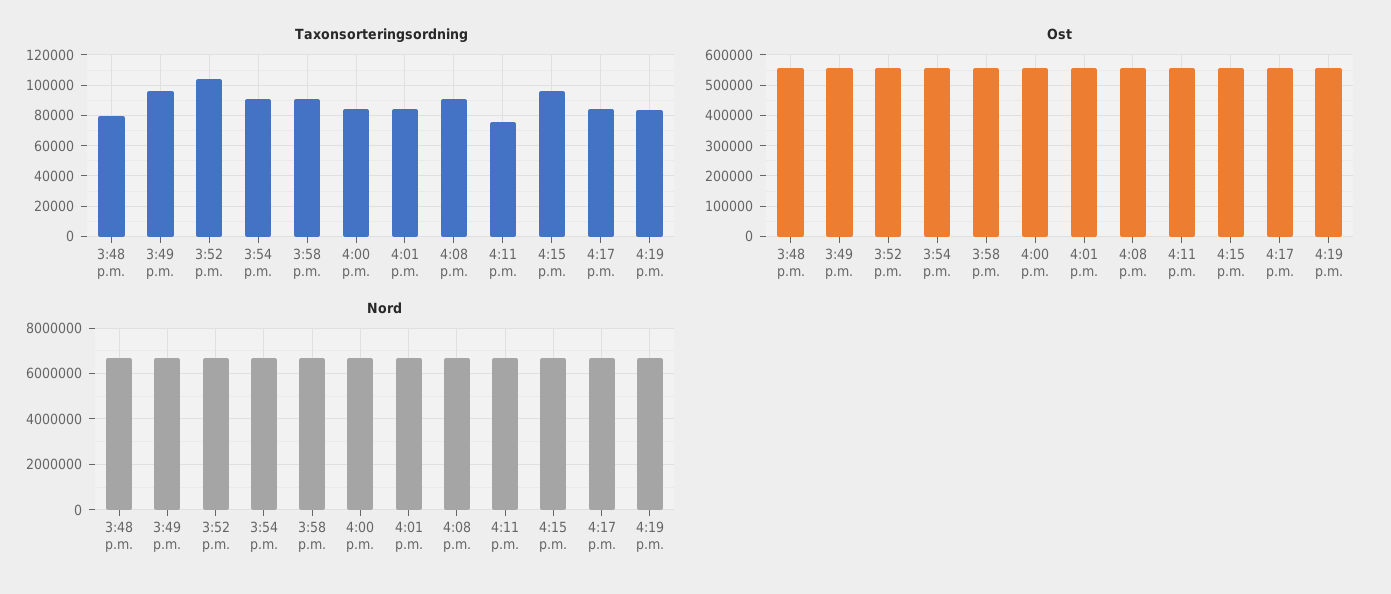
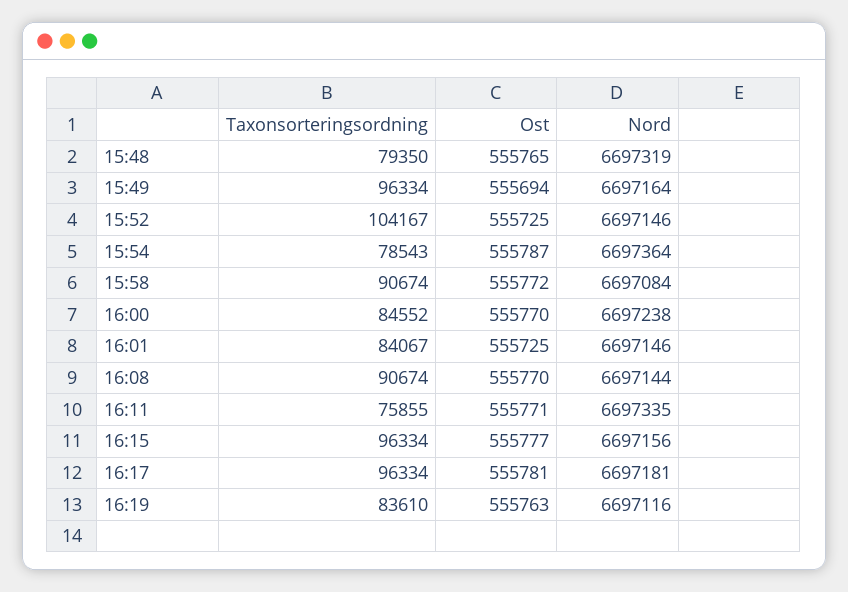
  {
    "Taxonsorteringsordning": {
      "3:48 p.m.": 79350,
      "3:49 p.m.": 96334,
      "3:52 p.m.": 104167,
-     "3:54 p.m.": 90000,
+     "3:54 p.m.": 78543,
      "3:58 p.m.": 90674,
      "4:00 p.m.": 84552,
      "4:01 p.m.": 84067,
      "4:08 p.m.": 90674,
      "4:11 p.m.": 75855,
      "4:15 p.m.": 96334,
-     "4:17 p.m.": 85000,
+     "4:17 p.m.": 96334,
      "4:19 p.m.": 83610
    },
    "Ost": {
      "3:48 p.m.": 555765,
      "3:49 p.m.": 555694,
      "3:52 p.m.": 555725,
      "3:54 p.m.": 555787,
      "3:58 p.m.": 555772,
      "4:00 p.m.": 555770,
      "4:01 p.m.": 555725,
      "4:08 p.m.": 555770,
      "4:11 p.m.": 555771,
      "4:15 p.m.": 555777,
      "4:17 p.m.": 555781,
      "4:19 p.m.": 555763
    },
    "Nord": {
      "3:48 p.m.": 6697319,
      "3:49 p.m.": 6697164,
      "3:52 p.m.": 6697146,
      "3:54 p.m.": 6697364,
      "3:58 p.m.": 6697084,
      "4:00 p.m.": 6697238,
      "4:01 p.m.": 6697146,
      "4:08 p.m.": 6697144,
      "4:11 p.m.": 6697335,
      "4:15 p.m.": 6697156,
      "4:17 p.m.": 6697181,
      "4:19 p.m.": 6697116
    }
  }

